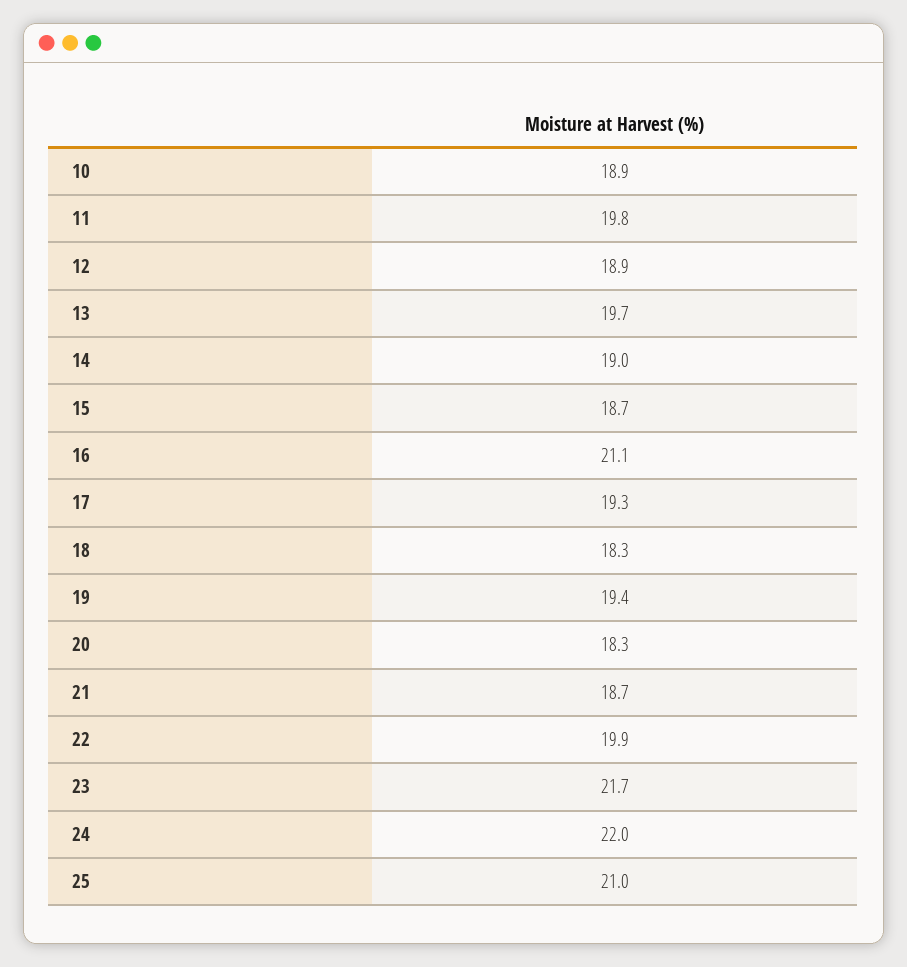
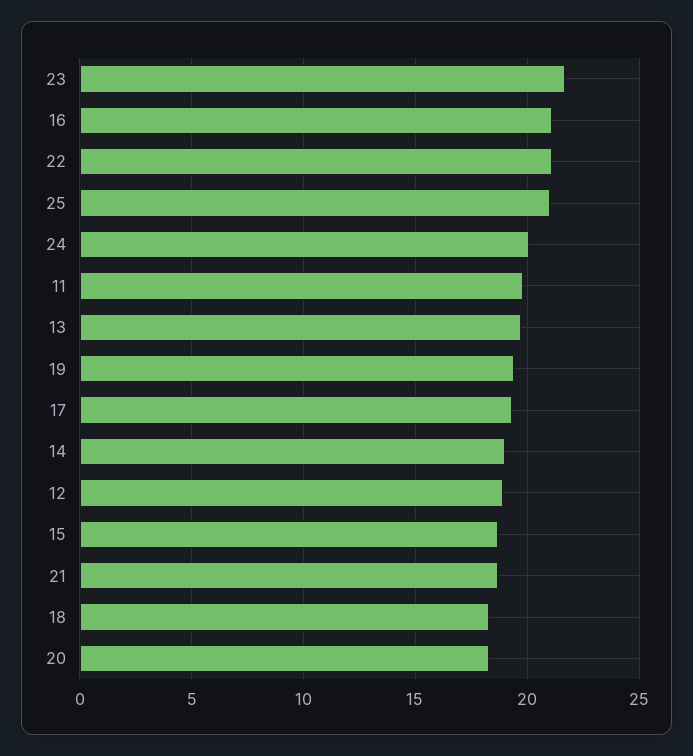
  {
-   "10": 18.9,
    "11": 19.8,
    "12": 18.9,
    "13": 19.7,
    "14": 19,
    "15": 18.7,
    "16": 21.1,
    "17": 19.3,
    "18": 18.3,
    "19": 19.4,
    "20": 18.3,
    "21": 18.7,
-   "22": 19.9,
+   "22": 21,
    "23": 21.7,
-   "24": 22,
+   "24": 20,
    "25": 21
  }

